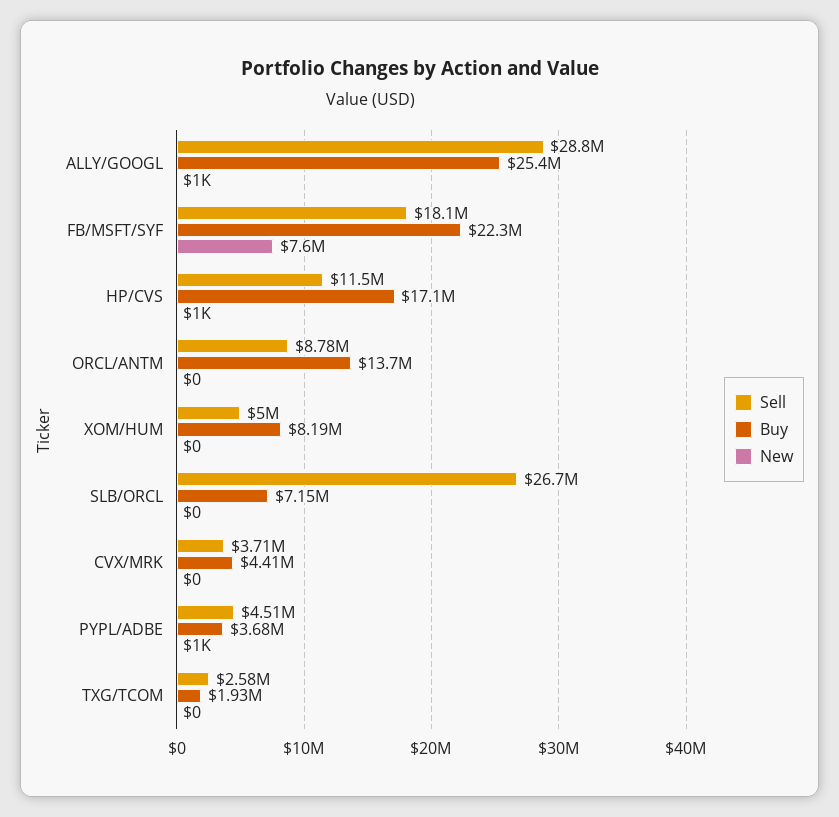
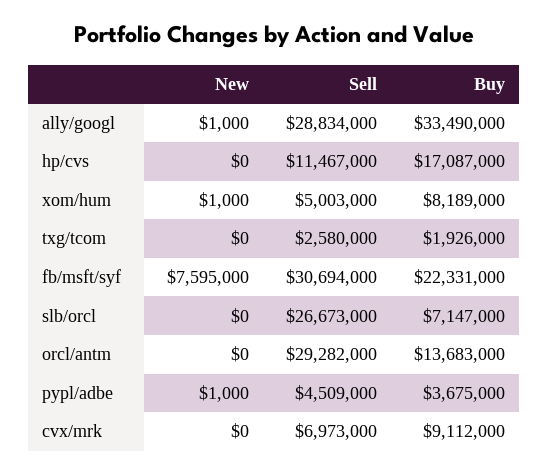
  {
    "Sell": {
      "ALLY/GOOGL": 28834000,
-     "FB/MSFT/SYF": 18100000,
+     "FB/MSFT/SYF": 30694000,
      "HP/CVS": 11467000,
-     "ORCL/ANTM": 8780000,
+     "ORCL/ANTM": 29282000,
      "XOM/HUM": 5003000,
      "SLB/ORCL": 26673000,
-     "CVX/MRK": 3710000,
+     "CVX/MRK": 6973000,
      "PYPL/ADBE": 4509000,
      "TXG/TCOM": 2580000
    },
    "Buy": {
-     "ALLY/GOOGL": 25400000,
+     "ALLY/GOOGL": 33490000,
      "FB/MSFT/SYF": 22331000,
      "HP/CVS": 17087000,
      "ORCL/ANTM": 13683000,
      "XOM/HUM": 8189000,
      "SLB/ORCL": 7147000,
-     "CVX/MRK": 4410000,
+     "CVX/MRK": 9112000,
      "PYPL/ADBE": 3675000,
      "TXG/TCOM": 1926000
    },
    "New": {
      "ALLY/GOOGL": 1000,
      "FB/MSFT/SYF": 7595000,
-     "HP/CVS": 1000,
+     "HP/CVS": 0,
      "ORCL/ANTM": 0,
-     "XOM/HUM": 0,
+     "XOM/HUM": 1000,
      "SLB/ORCL": 0,
      "CVX/MRK": 0,
      "PYPL/ADBE": 1000,
      "TXG/TCOM": 0
    }
  }

